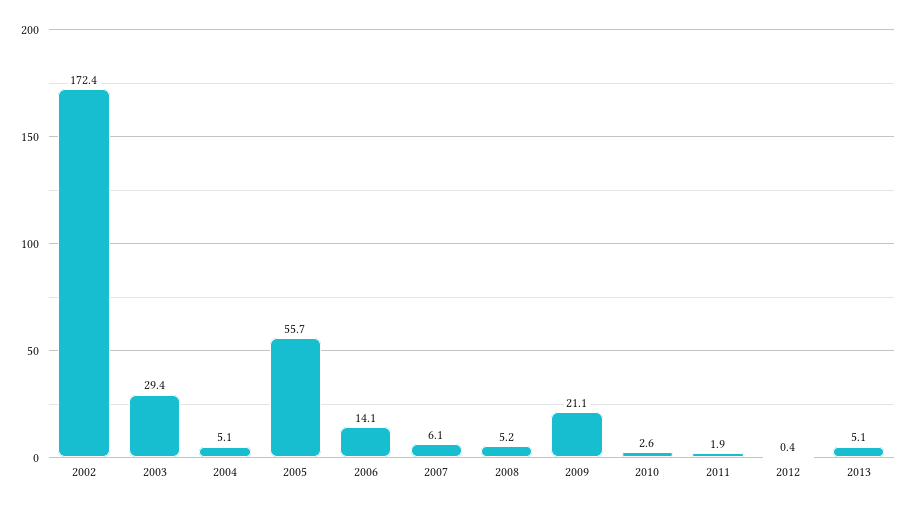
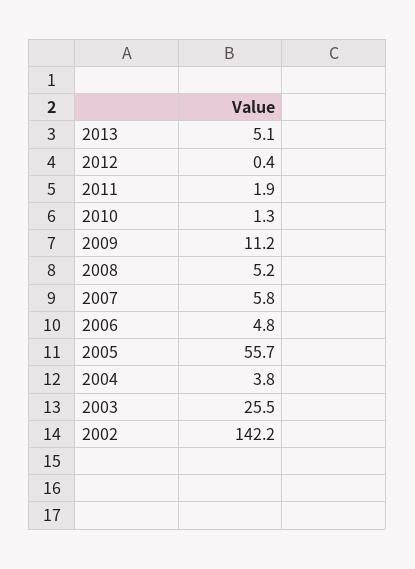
  {
-   "2002": 172.4,
+   "2002": 142.2,
-   "2003": 29.4,
+   "2003": 25.5,
-   "2004": 5.1,
+   "2004": 3.8,
    "2005": 55.7,
-   "2006": 14.1,
+   "2006": 4.8,
-   "2007": 6.1,
+   "2007": 5.8,
    "2008": 5.2,
-   "2009": 21.1,
+   "2009": 11.2,
-   "2010": 2.6,
+   "2010": 1.3,
    "2011": 1.9,
    "2012": 0.4,
    "2013": 5.1
  }

